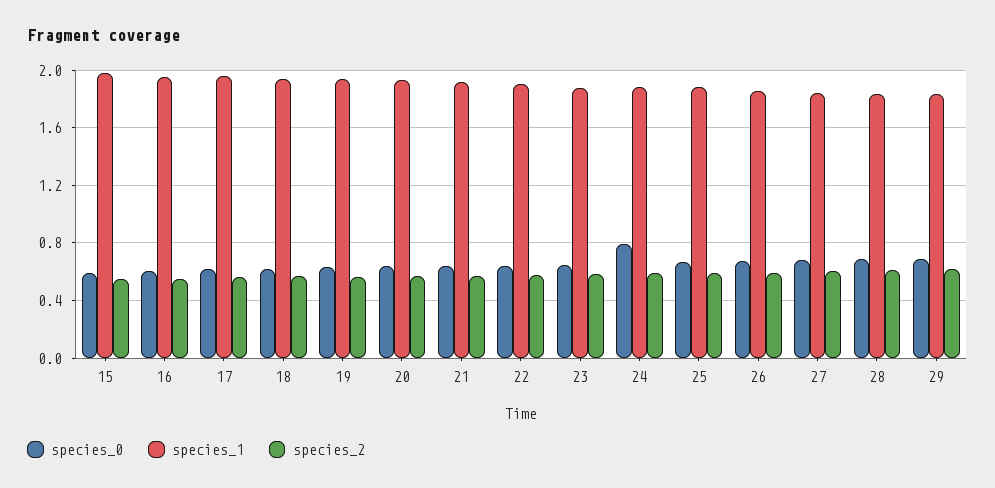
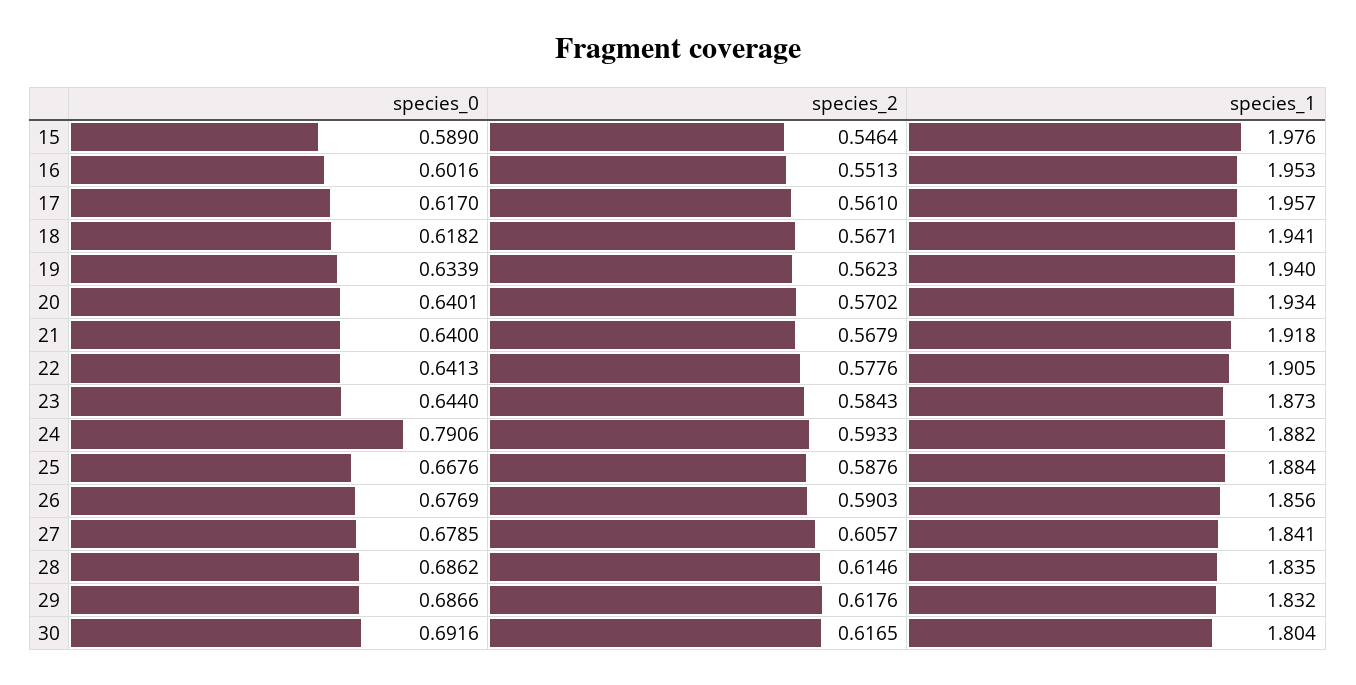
  {
    "species_0": {
      "15": 0.589,
      "16": 0.6016,
      "17": 0.617,
      "18": 0.6182,
      "19": 0.6339,
      "20": 0.6401,
      "21": 0.64,
      "22": 0.6413,
      "23": 0.644,
      "24": 0.7906,
      "25": 0.6676,
      "26": 0.6769,
      "27": 0.6785,
      "28": 0.6862,
-     "29": 0.6866
+     "29": 0.6866,
+     "30": 0.6916
    },
    "species_1": {
      "15": 1.976,
      "16": 1.953,
      "17": 1.957,
      "18": 1.941,
      "19": 1.94,
      "20": 1.934,
      "21": 1.918,
      "22": 1.905,
      "23": 1.873,
      "24": 1.882,
      "25": 1.884,
      "26": 1.856,
      "27": 1.841,
      "28": 1.835,
-     "29": 1.832
+     "29": 1.832,
+     "30": 1.804
    },
    "species_2": {
      "15": 0.5464,
      "16": 0.5513,
      "17": 0.561,
      "18": 0.5671,
      "19": 0.5623,
      "20": 0.5702,
      "21": 0.5679,
      "22": 0.5776,
      "23": 0.5843,
      "24": 0.5933,
      "25": 0.5876,
      "26": 0.5903,
      "27": 0.6057,
      "28": 0.6146,
-     "29": 0.6176
+     "29": 0.6176,
+     "30": 0.6165
    }
  }

